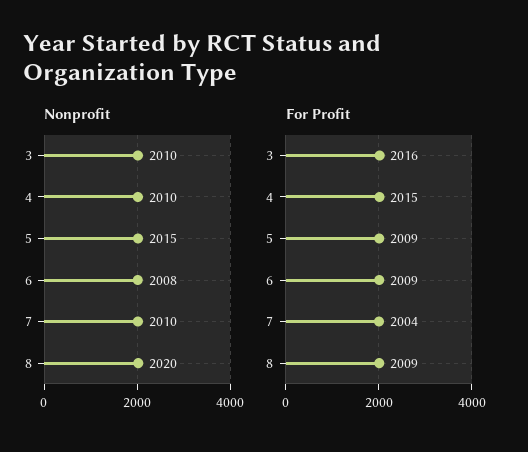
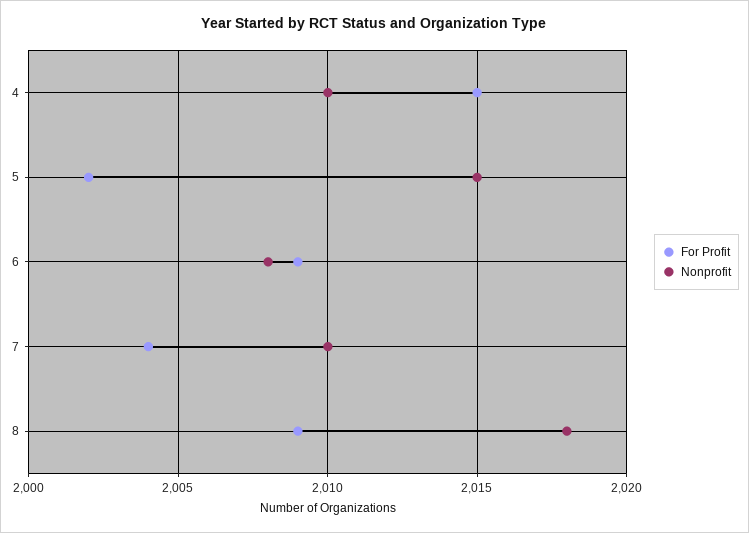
  {
    "Nonprofit": {
-     "3": 2010,
      "4": 2010,
      "5": 2015,
      "6": 2008,
      "7": 2010,
-     "8": 2020
+     "8": 2018
    },
    "For Profit": {
-     "3": 2016,
      "4": 2015,
-     "5": 2009,
+     "5": 2002,
      "6": 2009,
      "7": 2004,
      "8": 2009
    }
  }

